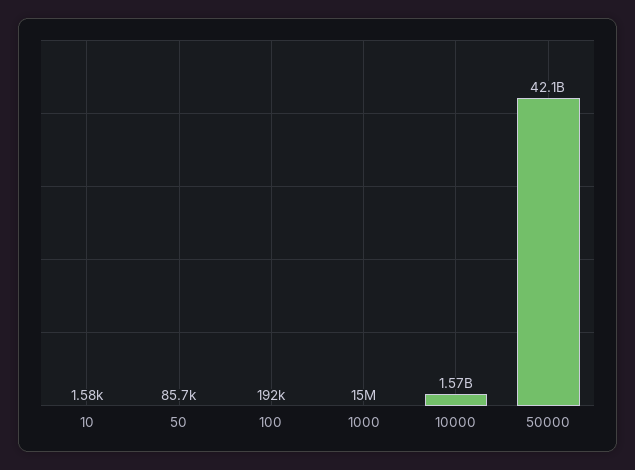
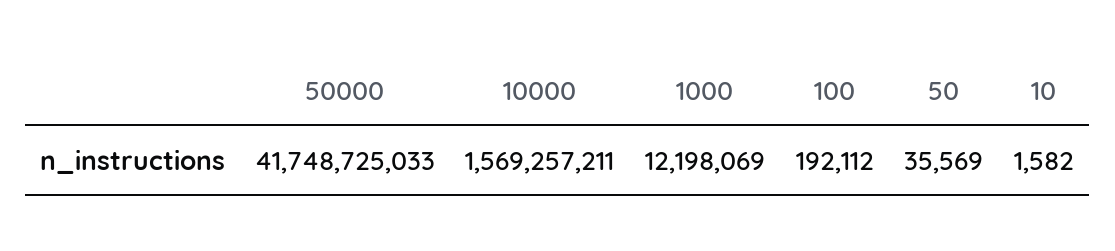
  {
    "10": 1582,
-   "50": 85700,
+   "50": 35569,
    "100": 192112,
-   "1000": 15000000,
+   "1000": 12198069,
    "10000": 1569257211,
-   "50000": 42100000000
+   "50000": 41748725033
  }

